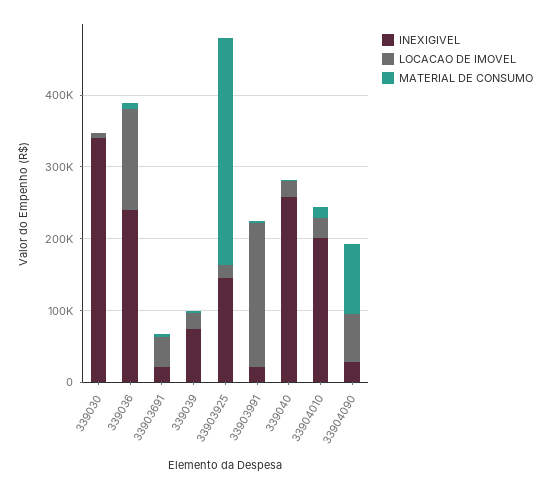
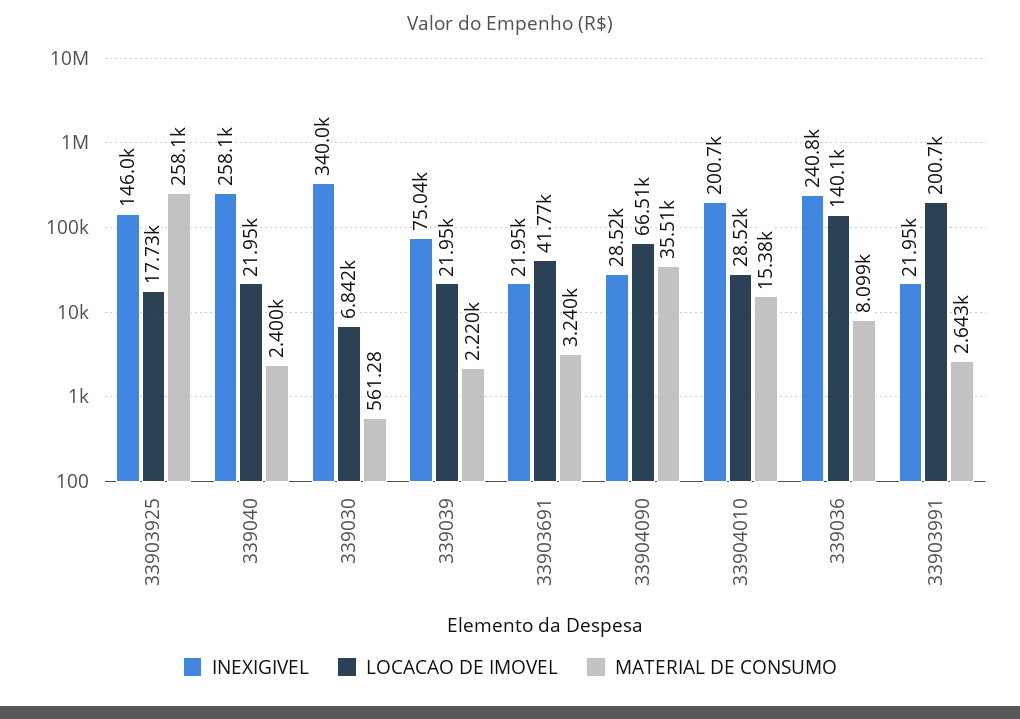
  {
    "INEXIGIVEL": {
      "339030": 340000,
      "339036": 240800,
      "33903691": 21950,
      "339039": 75040,
      "33903925": 146000,
      "33903991": 21950,
      "339040": 258100,
      "33904010": 200700,
      "33904090": 28520
    },
    "LOCACAO DE IMOVEL": {
      "339030": 6842,
      "339036": 140100,
      "33903691": 41770,
      "339039": 21950,
      "33903925": 17730,
      "33903991": 200700,
      "339040": 21950,
      "33904010": 28520,
      "33904090": 66510
    },
    "MATERIAL DE CONSUMO": {
      "339030": 561.28,
      "339036": 8099,
      "33903691": 3240,
      "339039": 2220,
-     "33903925": 320000,
+     "33903925": 258100,
      "33903991": 2643,
      "339040": 2400,
      "33904010": 15380,
-     "33904090": 100000
+     "33904090": 35510
    }
  }

